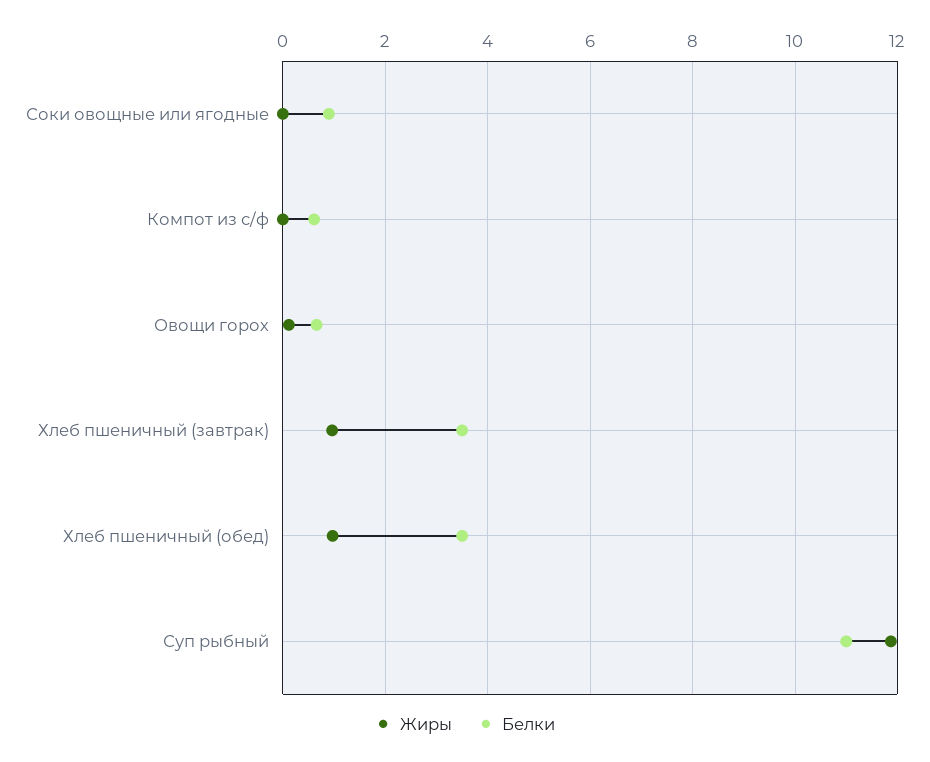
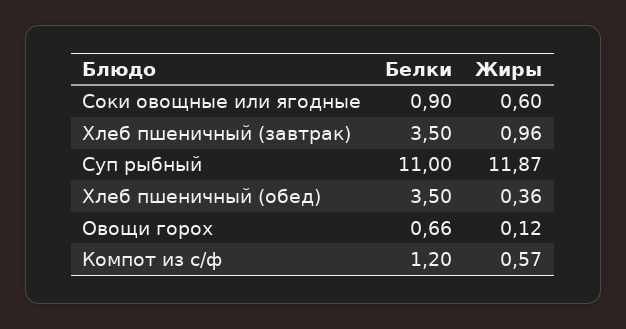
  {
    "Жиры": {
-     "Соки овощные или ягодные": 0,
+     "Соки овощные или ягодные": 0.6,
-     "Компот из с/ф": 0,
+     "Компот из с/ф": 0.57,
      "Овощи горох": 0.12,
      "Хлеб пшеничный (завтрак)": 0.96,
-     "Хлеб пшеничный (обед)": 1,
+     "Хлеб пшеничный (обед)": 0.36,
      "Суп рыбный": 11.87
    },
    "Белки": {
      "Соки овощные или ягодные": 0.9,
-     "Компот из с/ф": 0.6,
+     "Компот из с/ф": 1.2,
      "Овощи горох": 0.66,
      "Хлеб пшеничный (завтрак)": 3.5,
      "Хлеб пшеничный (обед)": 3.5,
      "Суп рыбный": 11
    }
  }

